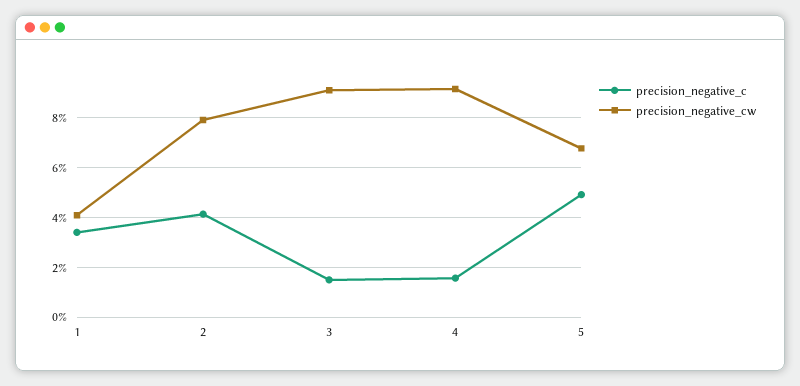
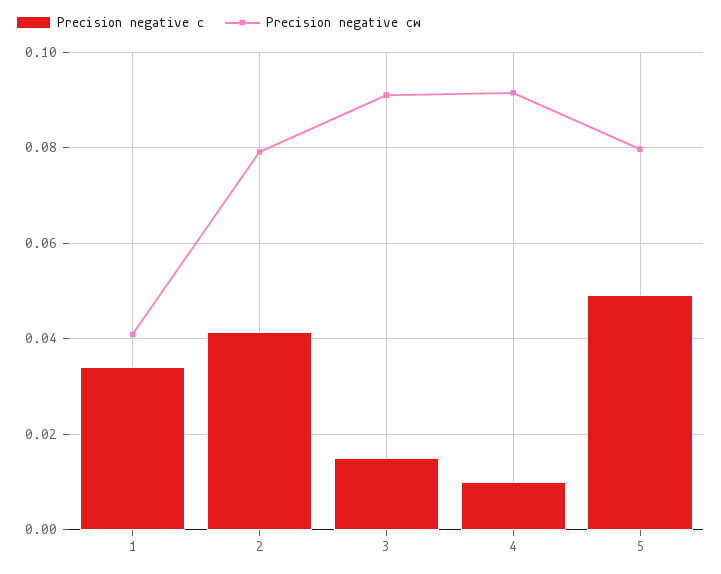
  {
    "precision_negative_c": {
      "1": 0.034,
      "2": 0.042,
      "3": 0.016,
-     "4": 0.015,
+     "4": 0.01,
      "5": 0.05
    },
    "precision_negative_cw": {
      "1": 0.04,
      "2": 0.08,
      "3": 0.092,
      "4": 0.092,
-     "5": 0.0675
+     "5": 0.08
    }
  }

